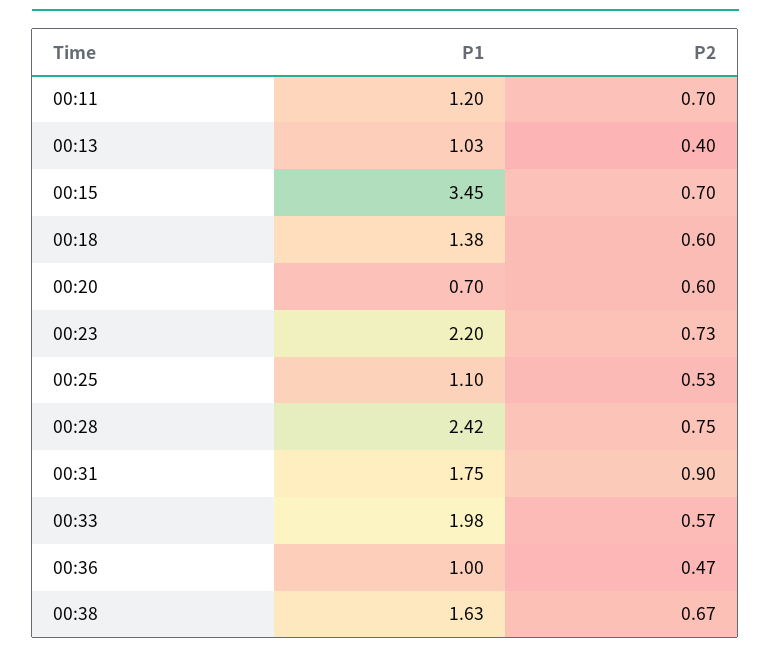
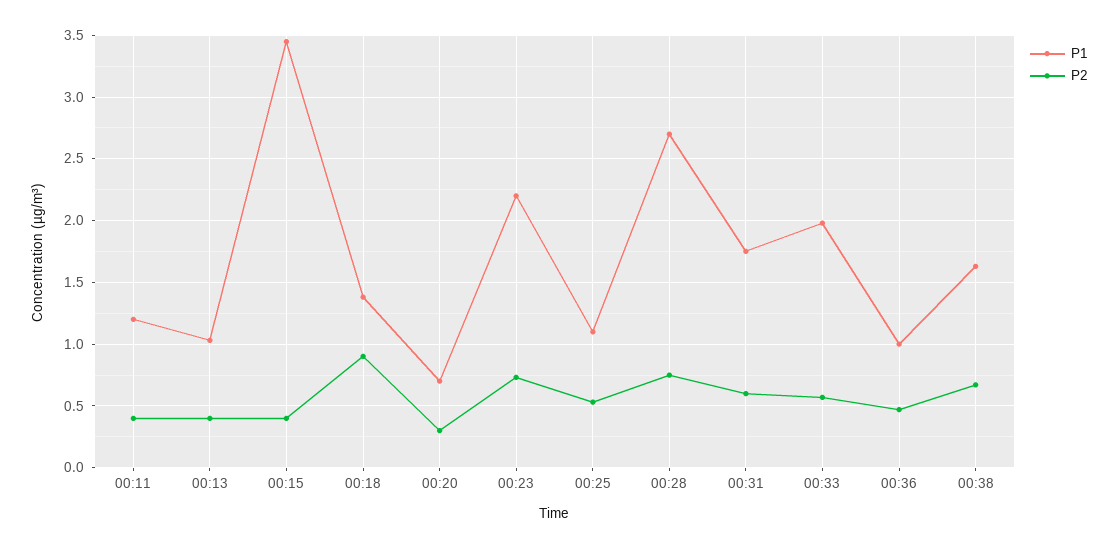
  {
    "P1": {
      "00:11": 1.2,
      "00:13": 1.03,
      "00:15": 3.45,
      "00:18": 1.38,
      "00:20": 0.7,
      "00:23": 2.2,
      "00:25": 1.1,
-     "00:28": 2.42,
+     "00:28": 2.7,
      "00:31": 1.75,
      "00:33": 1.98,
      "00:36": 1,
      "00:38": 1.63
    },
    "P2": {
-     "00:11": 0.7,
+     "00:11": 0.4,
      "00:13": 0.4,
-     "00:15": 0.7,
+     "00:15": 0.4,
-     "00:18": 0.6,
+     "00:18": 0.9,
-     "00:20": 0.6,
+     "00:20": 0.3,
      "00:23": 0.73,
      "00:25": 0.53,
      "00:28": 0.75,
-     "00:31": 0.9,
+     "00:31": 0.6,
      "00:33": 0.57,
      "00:36": 0.47,
      "00:38": 0.67
    }
  }

